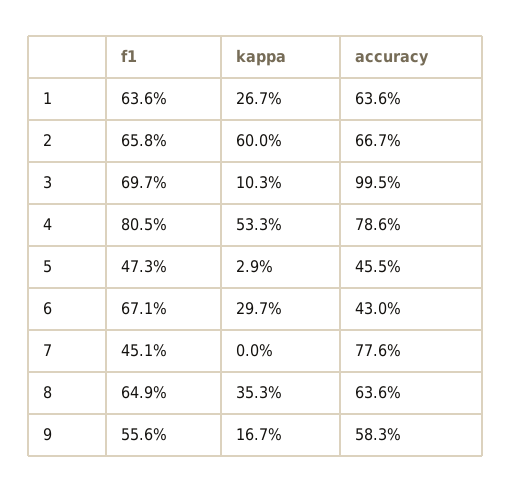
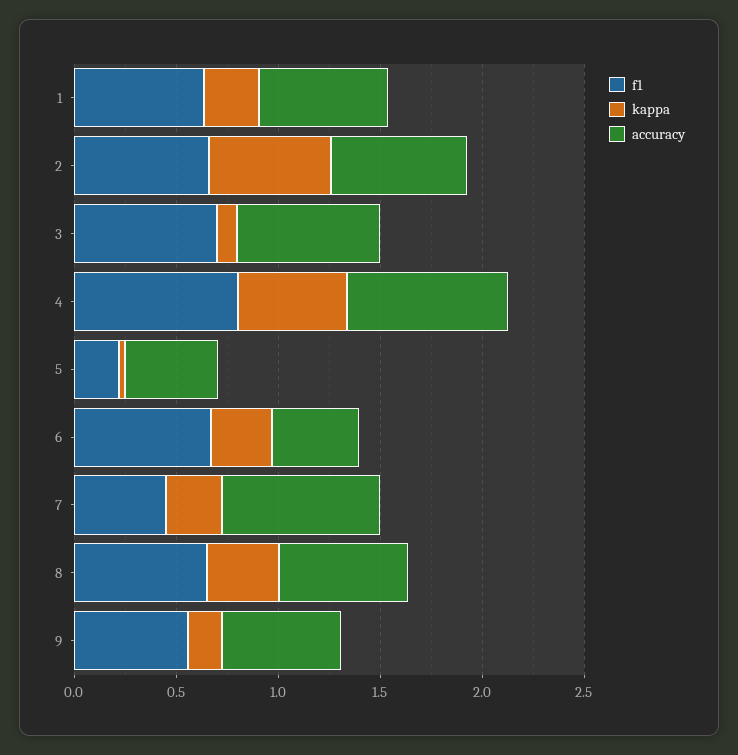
  {
    "f1": {
      "1": 0.636,
      "2": 0.658,
      "3": 0.697,
      "4": 0.805,
-     "5": 0.473,
+     "5": 0.2,
      "6": 0.671,
      "7": 0.451,
      "8": 0.649,
      "9": 0.556
    },
    "kappa": {
      "1": 0.267,
      "2": 0.6,
      "3": 0.103,
      "4": 0.533,
      "5": 0.029,
      "6": 0.297,
-     "7": 0,
+     "7": 0.3,
      "8": 0.353,
      "9": 0.167
    },
    "accuracy": {
      "1": 0.636,
      "2": 0.667,
-     "3": 0.995,
+     "3": 0.7,
      "4": 0.786,
      "5": 0.455,
      "6": 0.43,
      "7": 0.776,
      "8": 0.636,
      "9": 0.583
    }
  }

